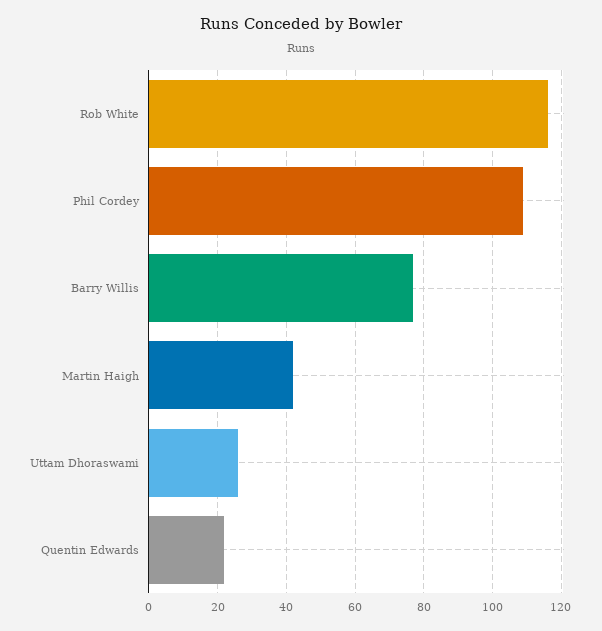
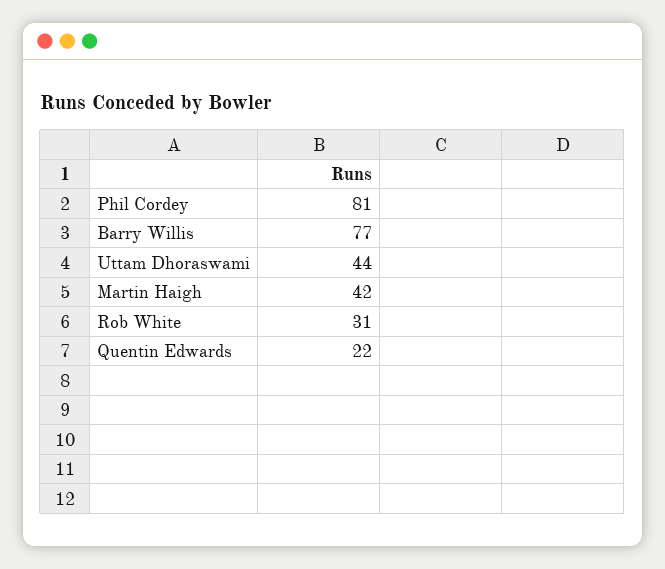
  {
-   "Rob White": 115,
+   "Rob White": 31,
-   "Phil Cordey": 110,
+   "Phil Cordey": 81,
    "Barry Willis": 77,
    "Martin Haigh": 42,
-   "Uttam Dhoraswami": 25,
+   "Uttam Dhoraswami": 44,
    "Quentin Edwards": 22
  }

